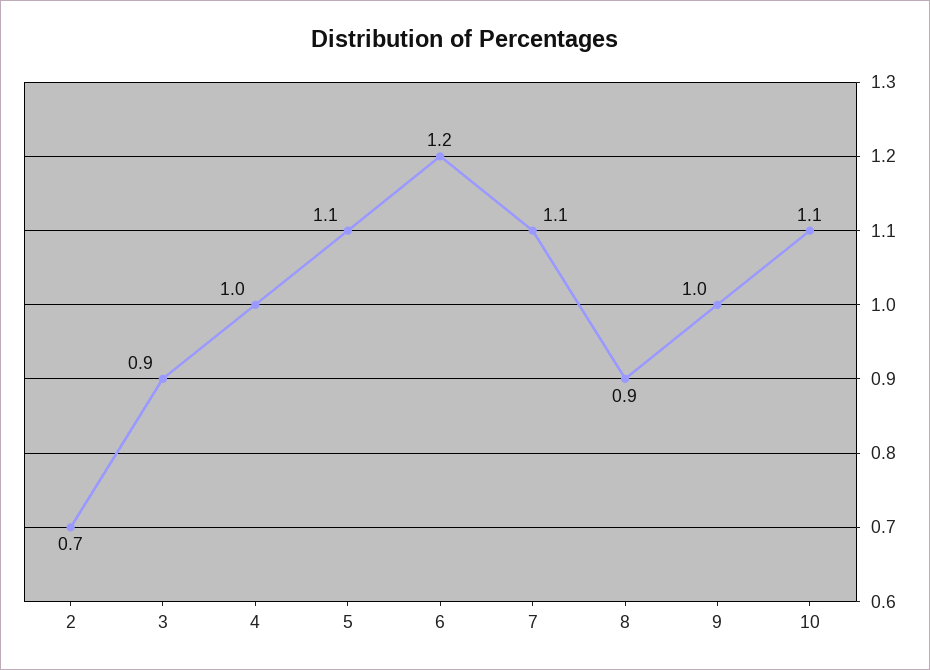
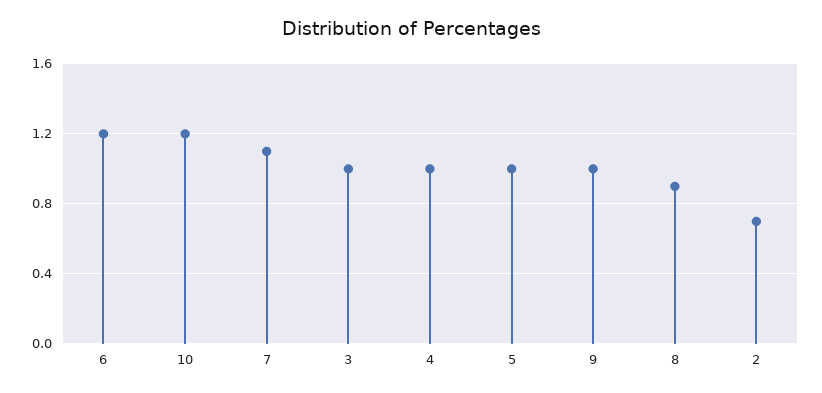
  {
    "2": 0.7,
-   "3": 0.9,
+   "3": 1,
    "4": 1,
-   "5": 1.1,
+   "5": 1,
    "6": 1.2,
    "7": 1.1,
    "8": 0.9,
    "9": 1,
-   "10": 1.1
+   "10": 1.2
  }

